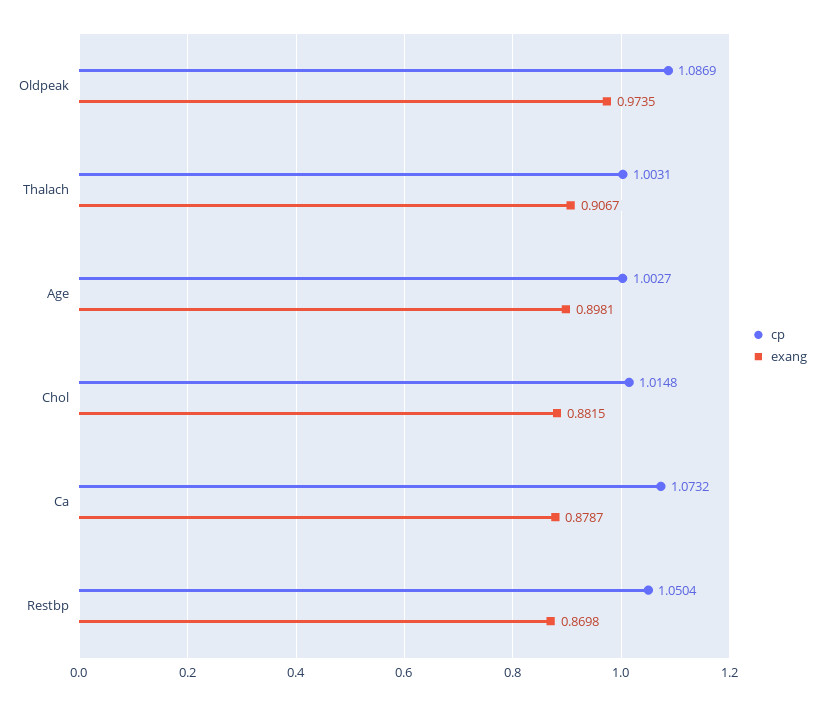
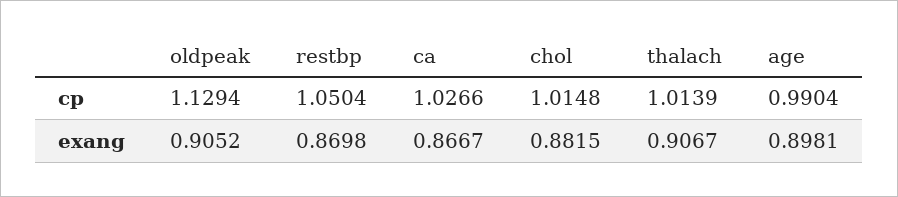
  {
    "cp": {
-     "Oldpeak": 1.0869,
+     "Oldpeak": 1.1294,
-     "Thalach": 1.0031,
+     "Thalach": 1.0139,
-     "Age": 1.0027,
+     "Age": 0.9904,
      "Chol": 1.0148,
-     "Ca": 1.0732,
+     "Ca": 1.0266,
      "Restbp": 1.0504
    },
    "exang": {
-     "Oldpeak": 0.9735,
+     "Oldpeak": 0.9052,
      "Thalach": 0.9067,
      "Age": 0.8981,
      "Chol": 0.8815,
-     "Ca": 0.8787,
+     "Ca": 0.8667,
      "Restbp": 0.8698
    }
  }

